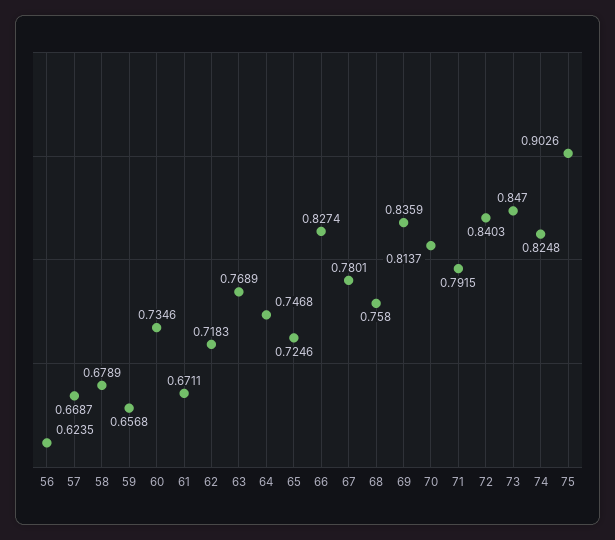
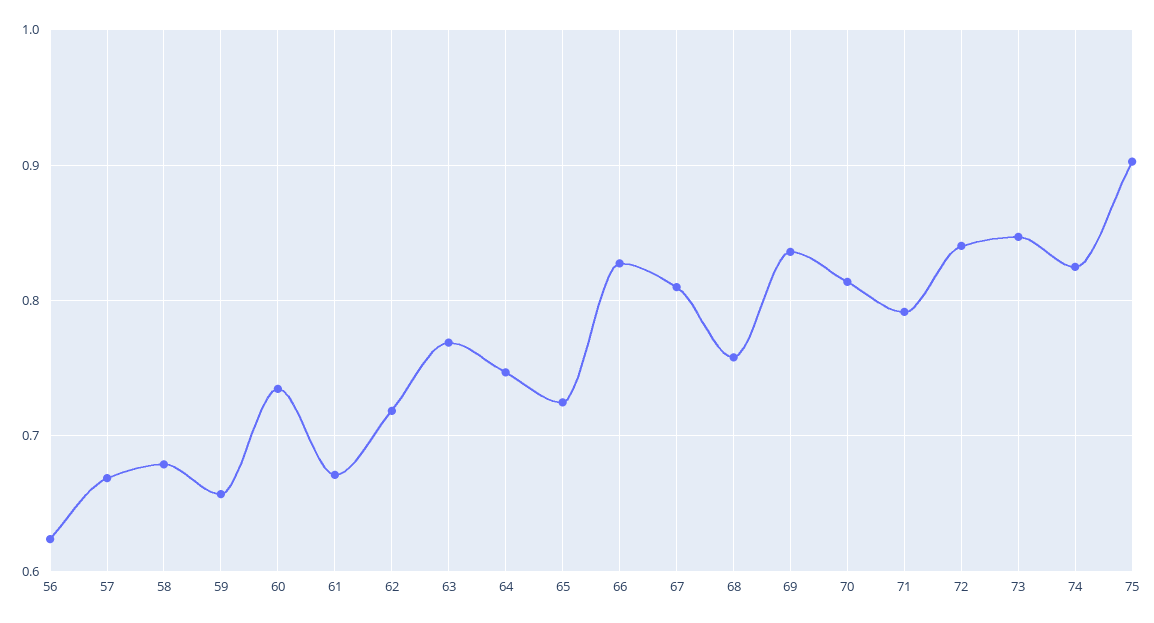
  {
    "56": 0.6235,
    "57": 0.6687,
    "58": 0.6789,
    "59": 0.6568,
    "60": 0.7346,
    "61": 0.6711,
    "62": 0.7183,
    "63": 0.7689,
    "64": 0.7468,
    "65": 0.7246,
    "66": 0.8274,
-   "67": 0.7801,
+   "67": 0.81,
    "68": 0.758,
    "69": 0.8359,
    "70": 0.8137,
    "71": 0.7915,
    "72": 0.8403,
    "73": 0.847,
    "74": 0.8248,
    "75": 0.9026
  }

